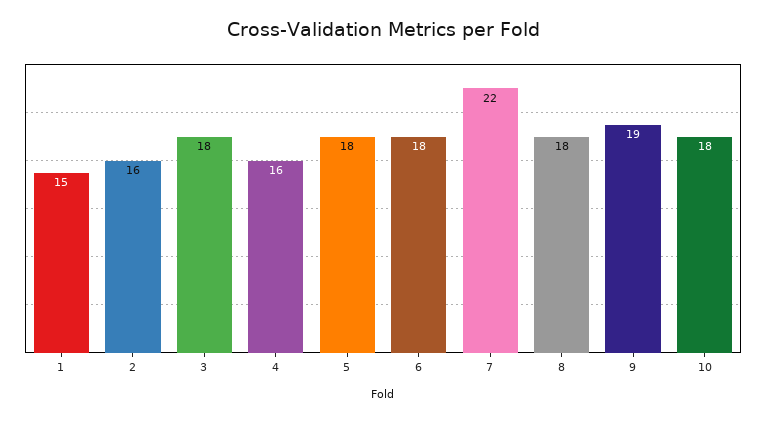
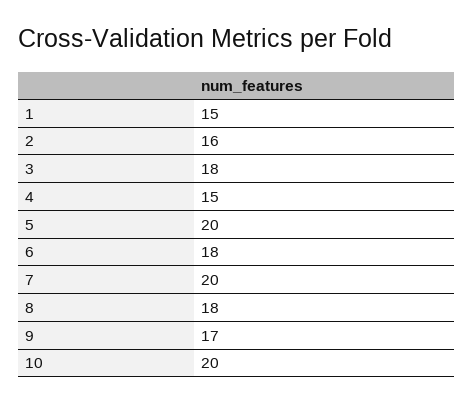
  {
    "1": 15,
    "2": 16,
    "3": 18,
-   "4": 16,
+   "4": 15,
-   "5": 18,
+   "5": 20,
    "6": 18,
-   "7": 22,
+   "7": 20,
    "8": 18,
-   "9": 19,
+   "9": 17,
-   "10": 18
+   "10": 20
  }

